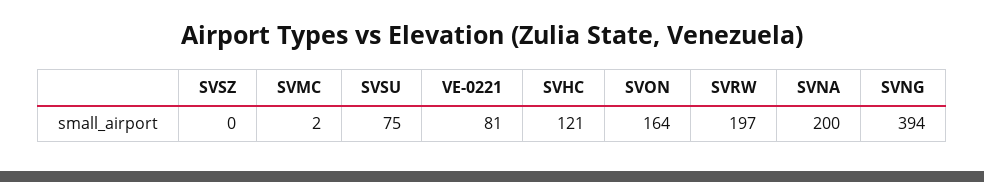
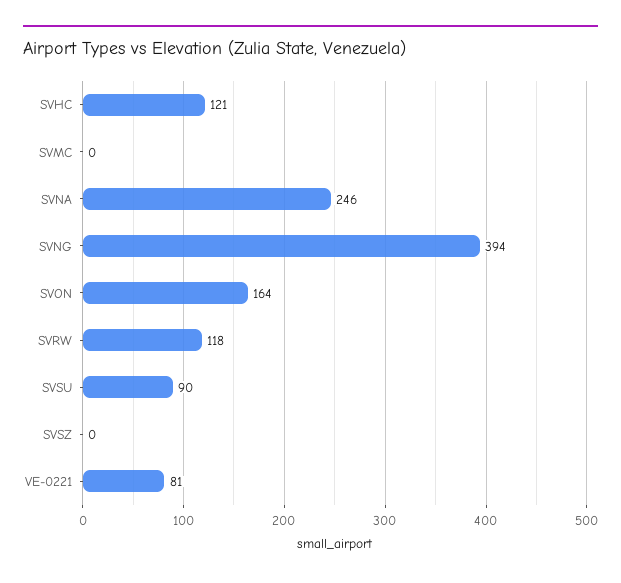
  {
    "SVSZ": 0,
-   "SVMC": 2,
+   "SVMC": 0,
-   "SVSU": 75,
+   "SVSU": 90,
    "VE-0221": 81,
    "SVHC": 121,
    "SVON": 164,
-   "SVRW": 197,
+   "SVRW": 118,
-   "SVNA": 200,
+   "SVNA": 246,
    "SVNG": 394
  }

